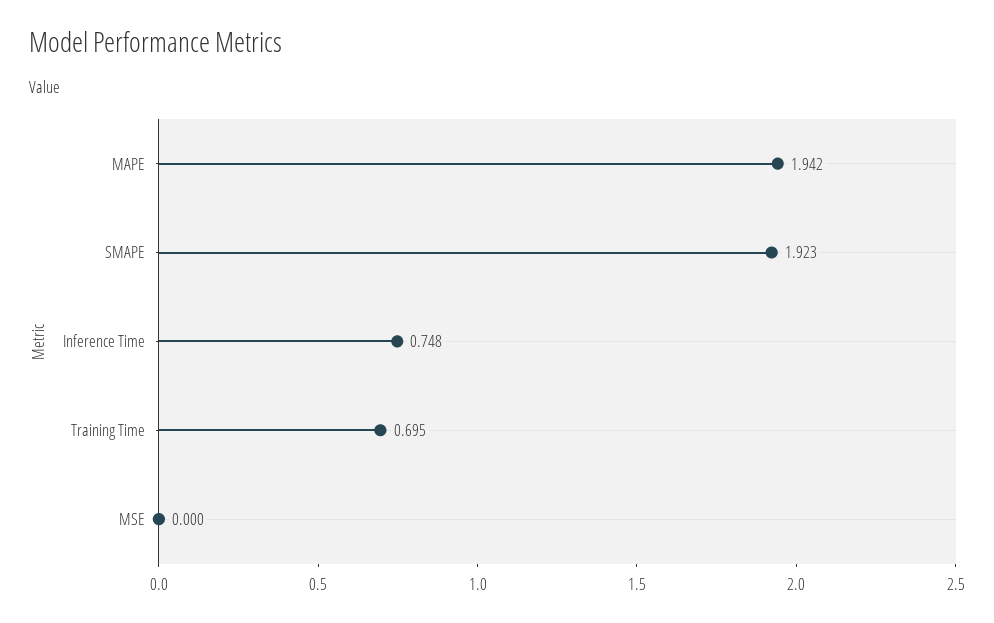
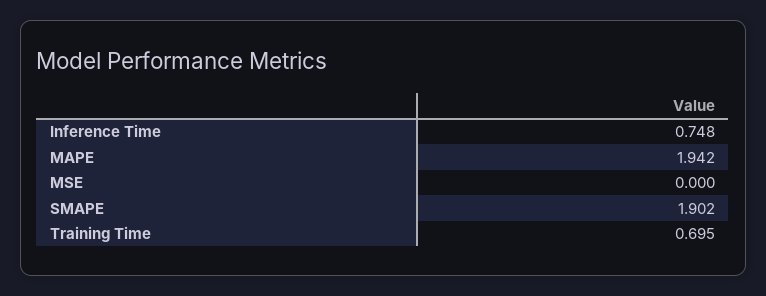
  {
    "MAPE": 1.942,
-   "SMAPE": 1.923,
+   "SMAPE": 1.902,
    "Inference Time": 0.748,
    "Training Time": 0.695,
    "MSE": 0
  }

